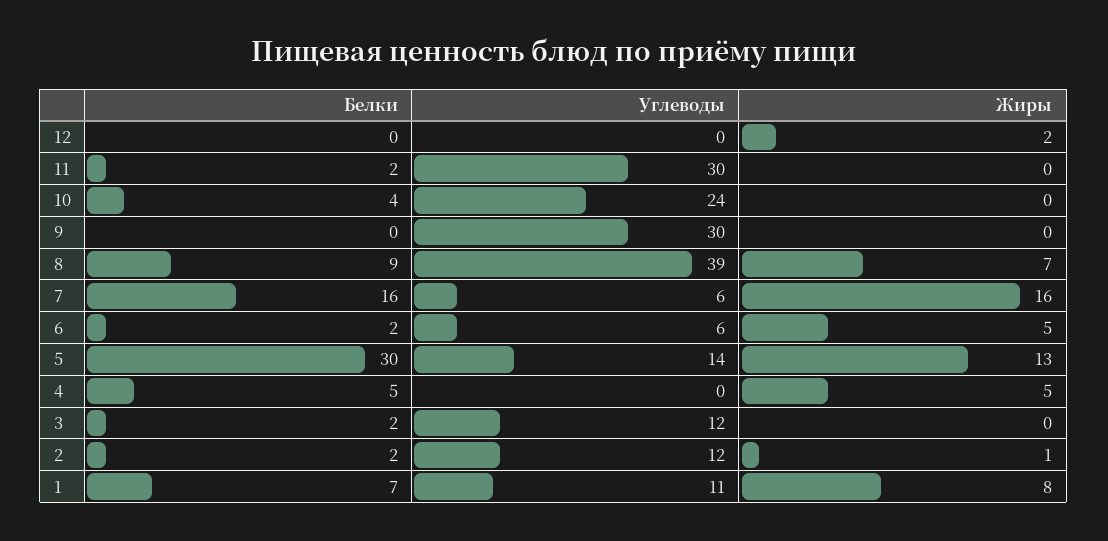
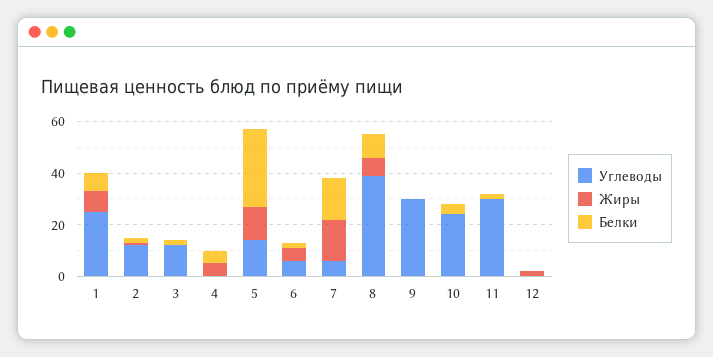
  {
    "Белки": {
      "12": 0,
      "11": 2,
      "10": 4,
      "9": 0,
      "8": 9,
      "7": 16,
      "6": 2,
      "5": 30,
      "4": 5,
      "3": 2,
      "2": 2,
      "1": 7
    },
    "Углеводы": {
      "12": 0,
      "11": 30,
      "10": 24,
      "9": 30,
      "8": 39,
      "7": 6,
      "6": 6,
      "5": 14,
      "4": 0,
      "3": 12,
      "2": 12,
-     "1": 11
+     "1": 25
    },
    "Жиры": {
      "12": 2,
      "11": 0,
      "10": 0,
      "9": 0,
      "8": 7,
      "7": 16,
      "6": 5,
      "5": 13,
      "4": 5,
      "3": 0,
      "2": 1,
      "1": 8
    }
  }

